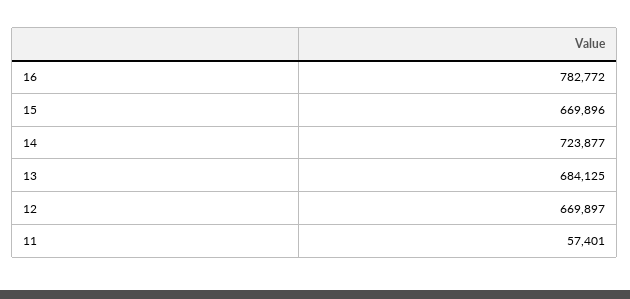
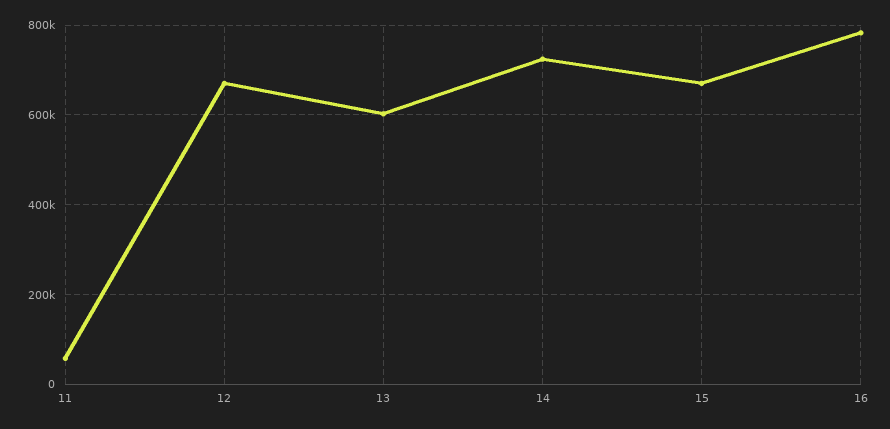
  {
    "16": 782772,
    "15": 669896,
    "14": 723877,
-   "13": 684125,
+   "13": 600000,
    "12": 669897,
    "11": 57401
  }

